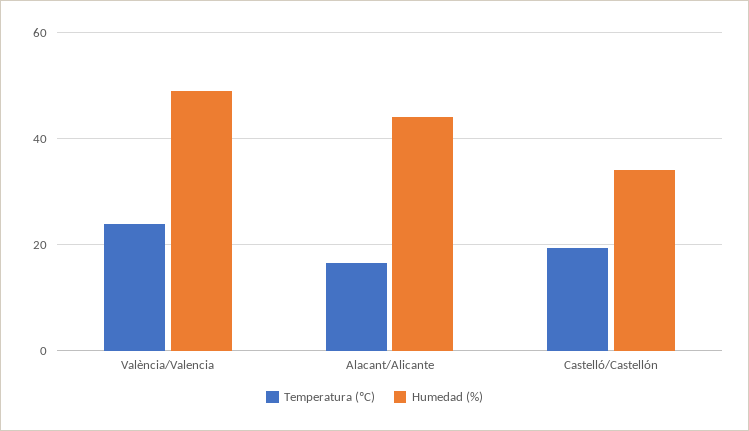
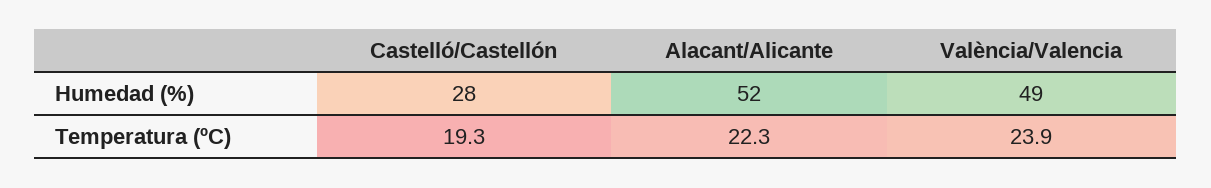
  {
    "Temperatura (ºC)": {
      "València/Valencia": 23.9,
-     "Alacant/Alicante": 16,
+     "Alacant/Alicante": 22.3,
      "Castelló/Castellón": 19.3
    },
    "Humedad (%)": {
      "València/Valencia": 49,
-     "Alacant/Alicante": 44,
+     "Alacant/Alicante": 52,
-     "Castelló/Castellón": 34
+     "Castelló/Castellón": 28
    }
  }

